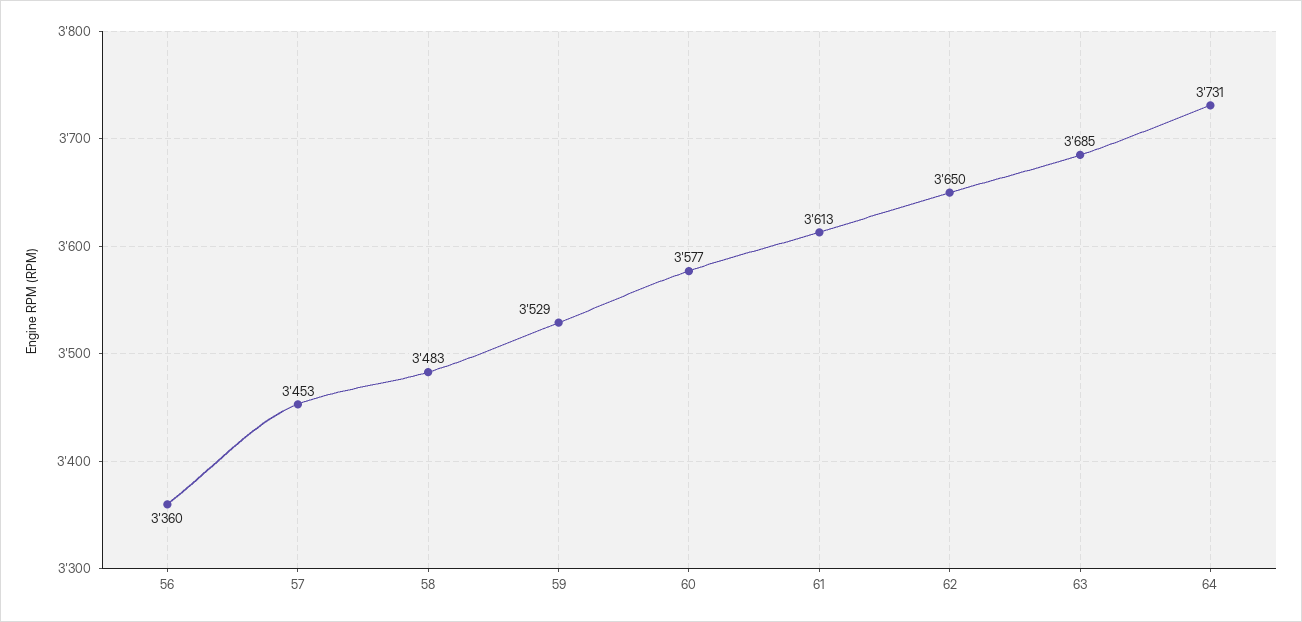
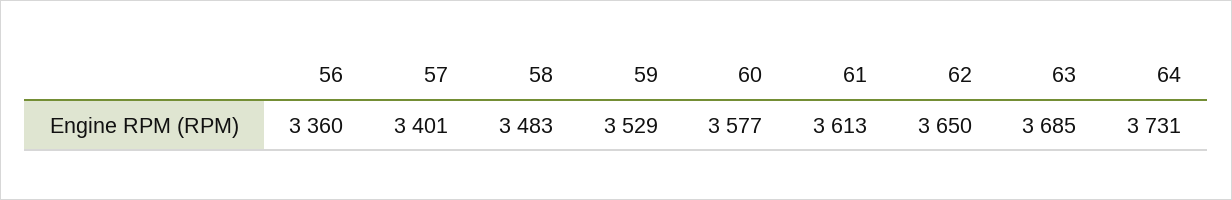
  {
    "56": 3360,
-   "57": 3453,
+   "57": 3401,
    "58": 3483,
    "59": 3529,
    "60": 3577,
    "61": 3613,
    "62": 3650,
    "63": 3685,
    "64": 3731
  }

